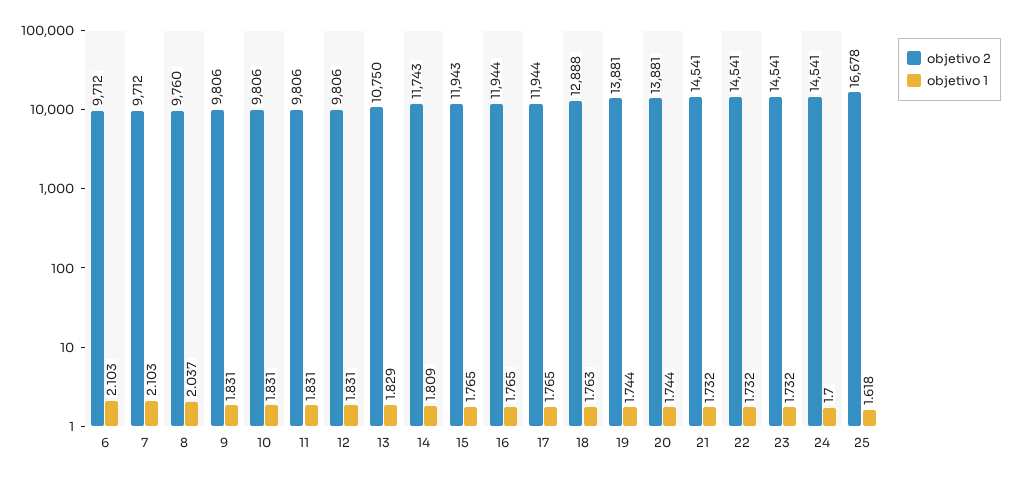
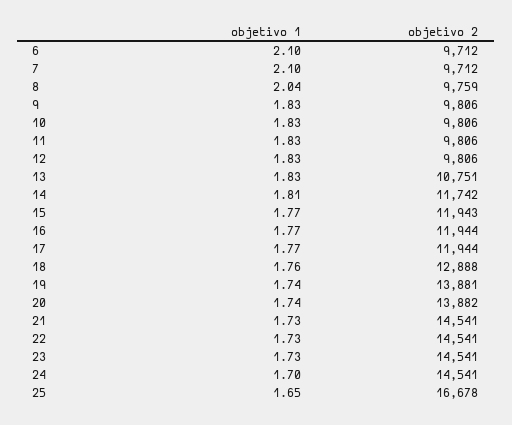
  {
    "objetivo 2": {
      "6": 9712,
      "7": 9712,
-     "8": 9760,
+     "8": 9759,
      "9": 9806,
      "10": 9806,
      "11": 9806,
      "12": 9806,
-     "13": 10750,
+     "13": 10751,
-     "14": 11743,
+     "14": 11742,
      "15": 11943,
      "16": 11944,
      "17": 11944,
      "18": 12888,
      "19": 13881,
-     "20": 13881,
+     "20": 13882,
      "21": 14541,
      "22": 14541,
      "23": 14541,
      "24": 14541,
      "25": 16678
    },
    "objetivo 1": {
      "6": 2.103,
      "7": 2.103,
      "8": 2.037,
      "9": 1.831,
      "10": 1.831,
      "11": 1.831,
      "12": 1.831,
      "13": 1.829,
      "14": 1.809,
      "15": 1.765,
      "16": 1.765,
      "17": 1.765,
      "18": 1.763,
      "19": 1.744,
      "20": 1.744,
      "21": 1.732,
      "22": 1.732,
      "23": 1.732,
      "24": 1.7,
-     "25": 1.618
+     "25": 1.65
    }
  }

